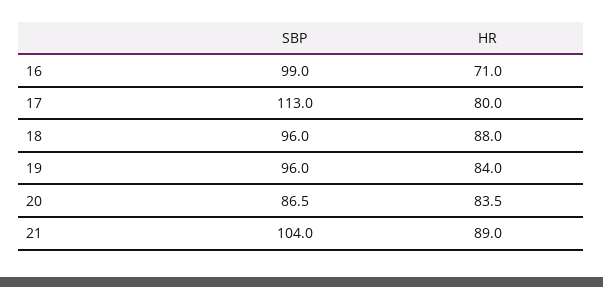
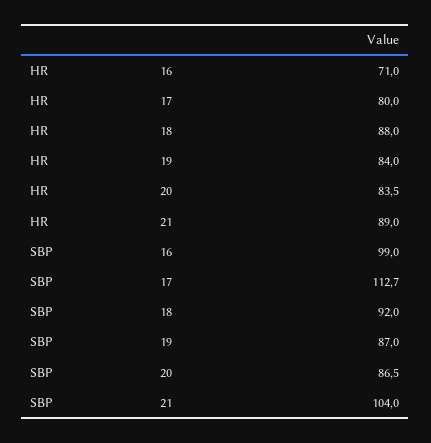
  {
    "SBP": {
      "16": 99,
-     "17": 113,
+     "17": 112.7,
-     "18": 96,
+     "18": 92,
-     "19": 96,
+     "19": 87,
      "20": 86.5,
      "21": 104
    },
    "HR": {
      "16": 71,
      "17": 80,
      "18": 88,
      "19": 84,
      "20": 83.5,
      "21": 89
    }
  }

